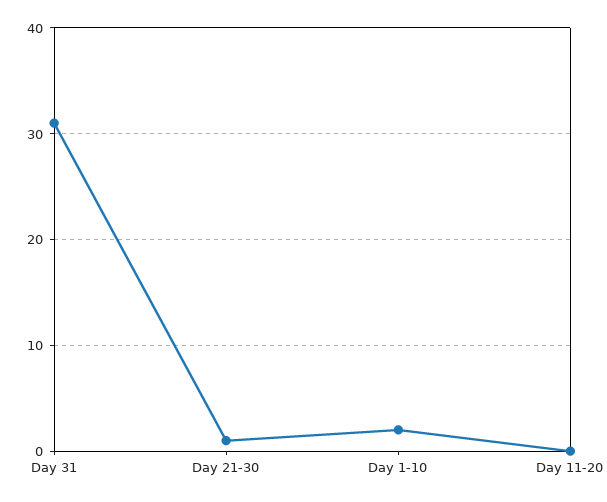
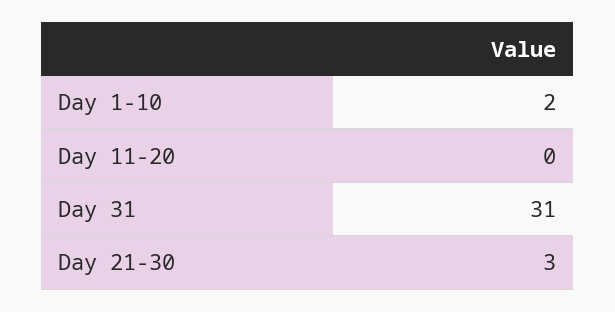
  {
    "Day 31": 31,
-   "Day 21-30": 1,
+   "Day 21-30": 3,
    "Day 1-10": 2,
    "Day 11-20": 0
  }

